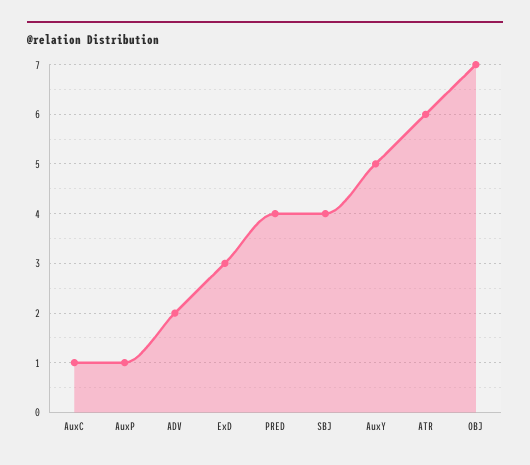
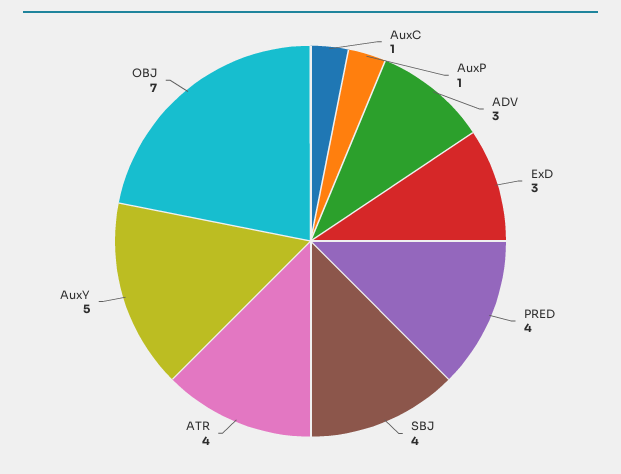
  {
    "AuxC": 1,
    "AuxP": 1,
-   "ADV": 2,
+   "ADV": 3,
    "ExD": 3,
    "PRED": 4,
    "SBJ": 4,
    "AuxY": 5,
-   "ATR": 6,
+   "ATR": 4,
    "OBJ": 7
  }

